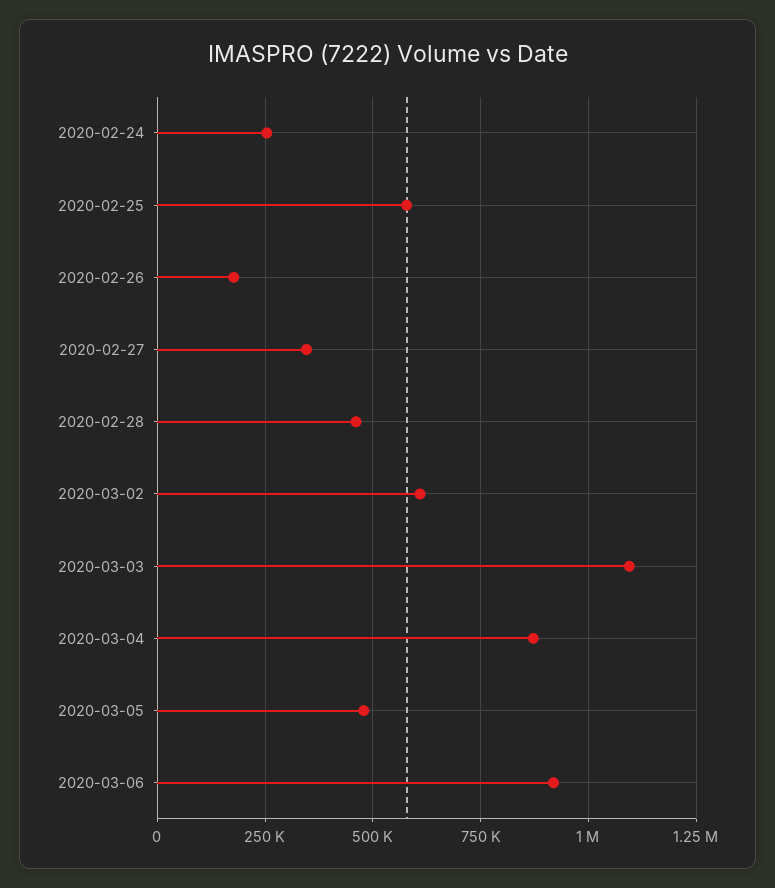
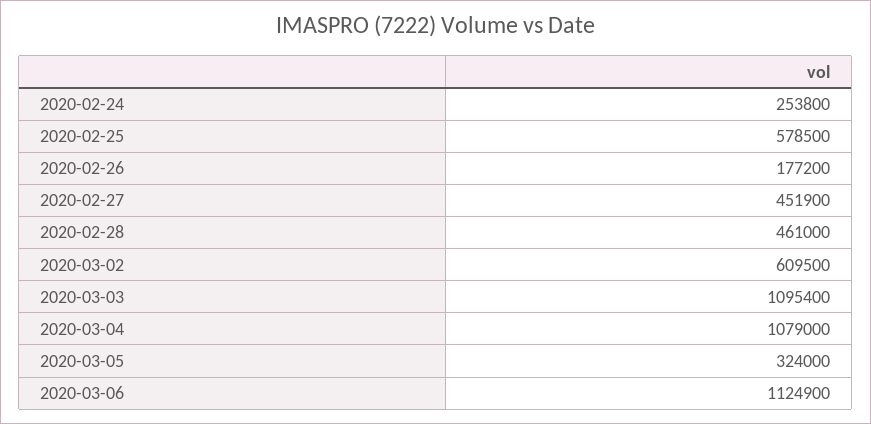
  {
    "2020-02-24": 253800,
    "2020-02-25": 578500,
    "2020-02-26": 177200,
-   "2020-02-27": 350000,
+   "2020-02-27": 451900,
    "2020-02-28": 461000,
    "2020-03-02": 609500,
    "2020-03-03": 1095400,
-   "2020-03-04": 875000,
+   "2020-03-04": 1079000,
-   "2020-03-05": 475000,
+   "2020-03-05": 324000,
-   "2020-03-06": 925000
+   "2020-03-06": 1124900
  }

